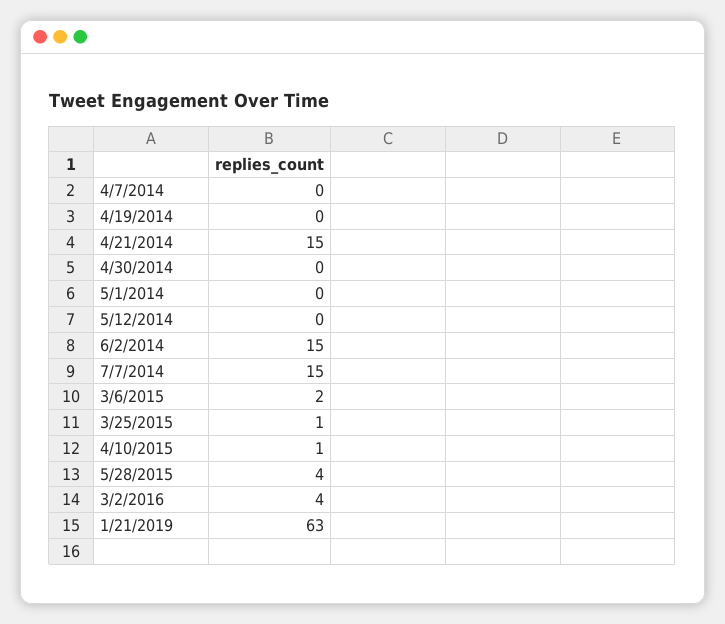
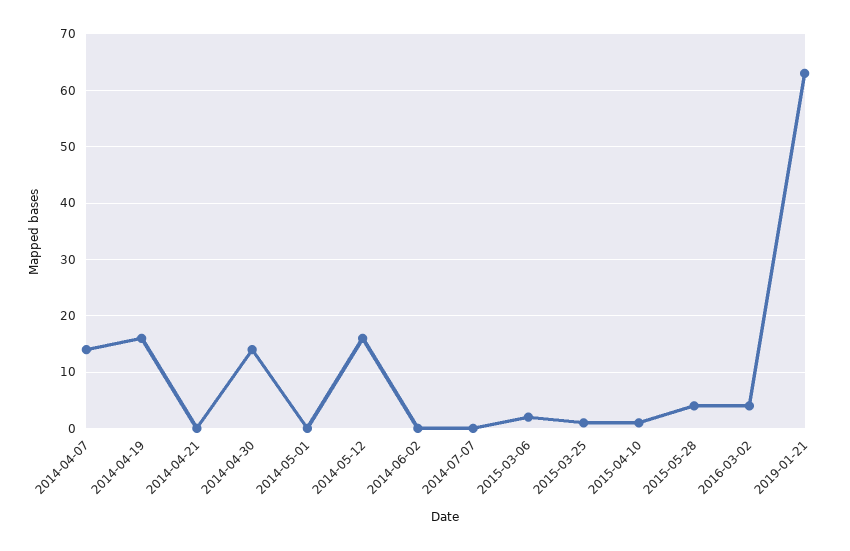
  {
-   "4/7/2014": 0,
+   "4/7/2014": 15,
-   "4/19/2014": 0,
+   "4/19/2014": 15,
-   "4/21/2014": 15,
+   "4/21/2014": 0,
-   "4/30/2014": 0,
+   "4/30/2014": 15,
    "5/1/2014": 0,
-   "5/12/2014": 0,
+   "5/12/2014": 15,
-   "6/2/2014": 15,
+   "6/2/2014": 0,
-   "7/7/2014": 15,
+   "7/7/2014": 0,
    "3/6/2015": 2,
    "3/25/2015": 1,
    "4/10/2015": 1,
    "5/28/2015": 4,
    "3/2/2016": 4,
    "1/21/2019": 63
  }

